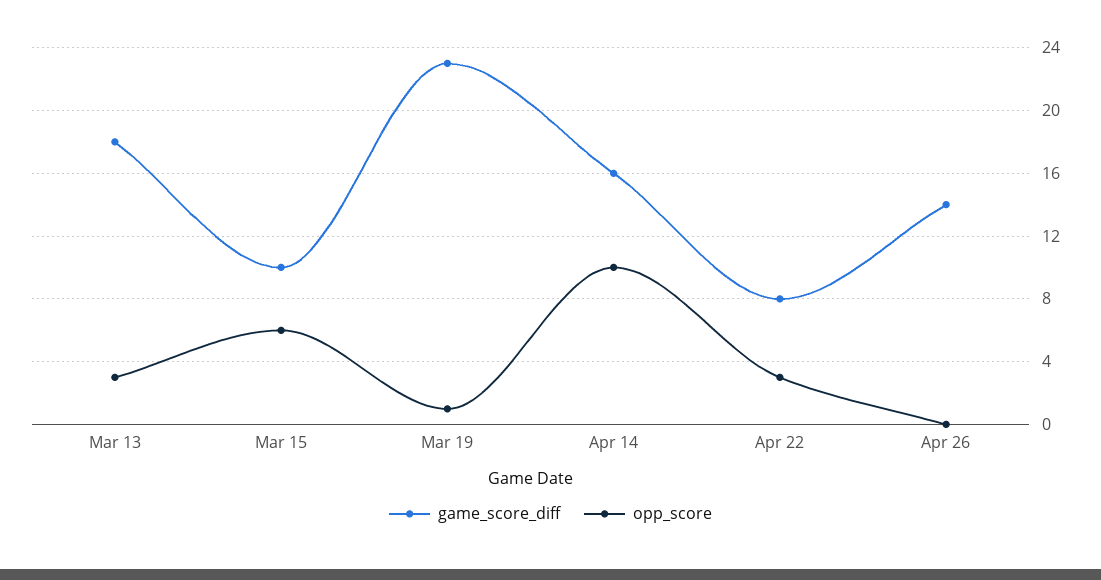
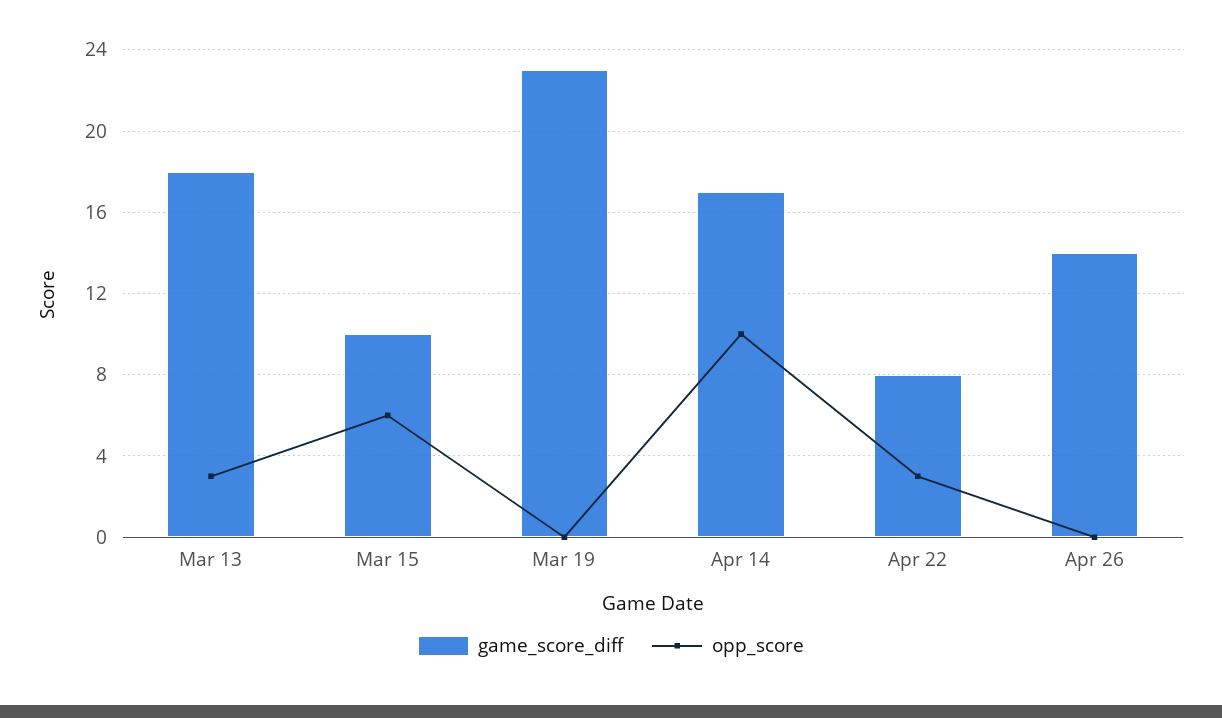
  {
    "game_score_diff": {
      "Mar 13": 18,
      "Mar 15": 10,
      "Mar 19": 23,
-     "Apr 14": 16,
+     "Apr 14": 17,
      "Apr 22": 8,
      "Apr 26": 14
    },
    "opp_score": {
      "Mar 13": 3,
      "Mar 15": 6,
-     "Mar 19": 1,
+     "Mar 19": 0,
      "Apr 14": 10,
      "Apr 22": 3,
      "Apr 26": 0
    }
  }

